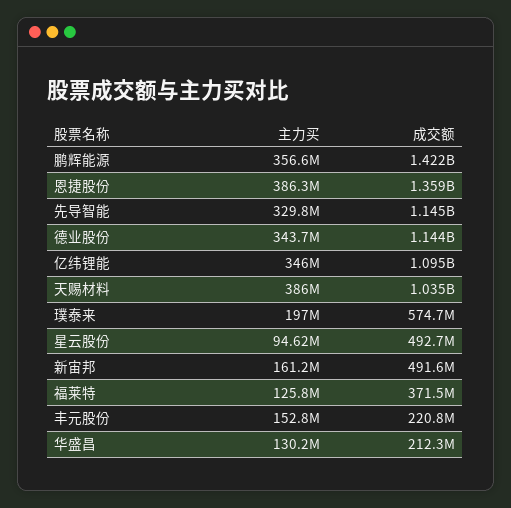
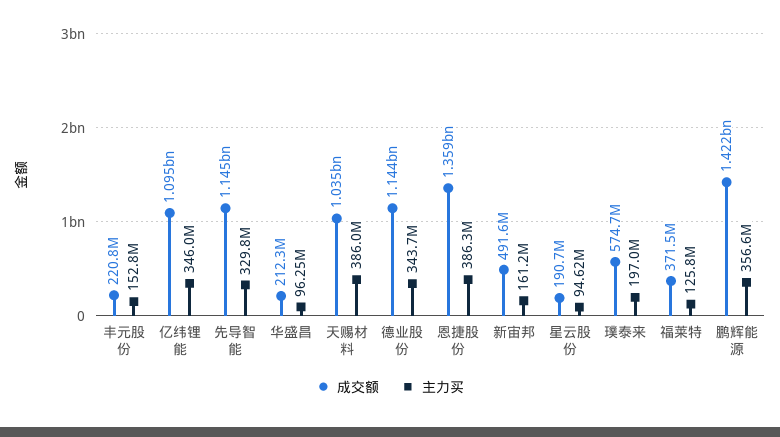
  {
    "主力买": {
      "鹏辉能源": 356600000,
      "恩捷股份": 386300000,
      "先导智能": 329800000,
      "德业股份": 343700000,
      "亿纬锂能": 346000000,
      "天赐材料": 386000000,
      "璞泰来": 197000000,
      "星云股份": 94620000,
      "新宙邦": 161200000,
      "福莱特": 125800000,
      "丰元股份": 152800000,
-     "华盛昌": 130200000
+     "华盛昌": 96250000
    },
    "成交额": {
      "鹏辉能源": 1422000000,
      "恩捷股份": 1359000000,
      "先导智能": 1145000000,
      "德业股份": 1144000000,
      "亿纬锂能": 1095000000,
      "天赐材料": 1035000000,
      "璞泰来": 574700000,
-     "星云股份": 492700000,
+     "星云股份": 190700000,
      "新宙邦": 491600000,
      "福莱特": 371500000,
      "丰元股份": 220800000,
      "华盛昌": 212300000
    }
  }

